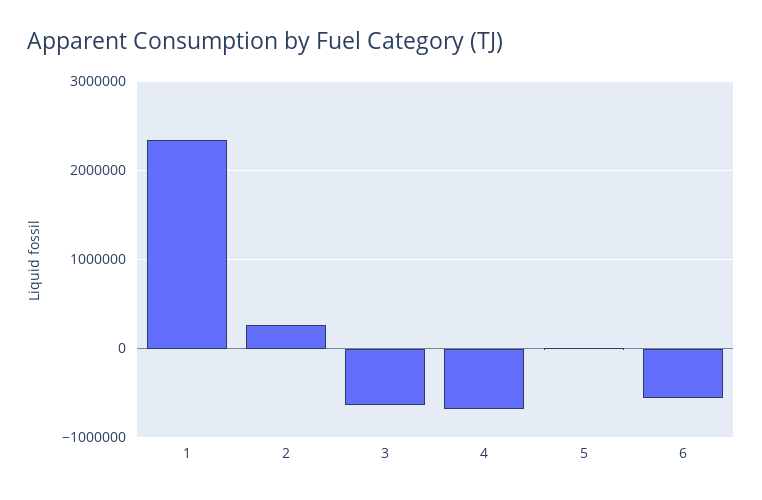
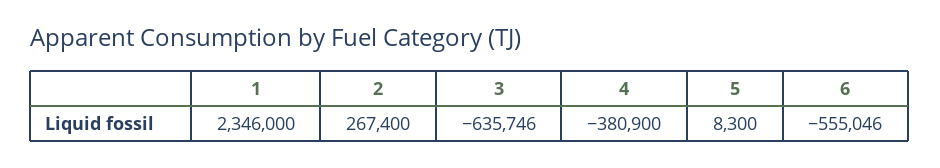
  {
    "1": 2346000,
    "2": 267400,
    "3": -635746,
-   "4": -700000,
+   "4": -380900,
    "5": 8300,
    "6": -555046
  }

